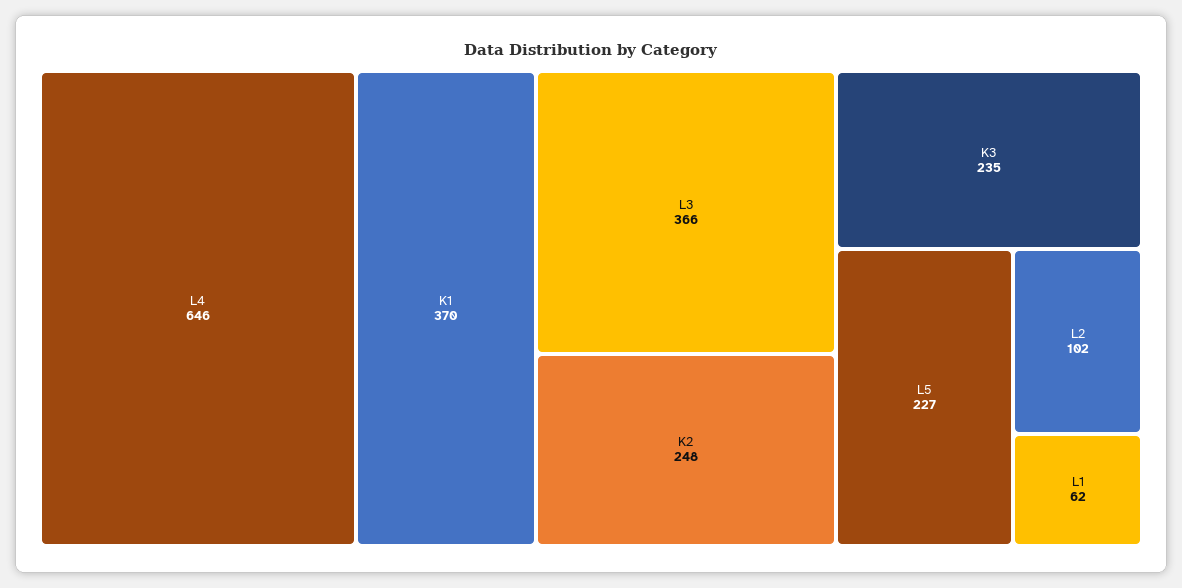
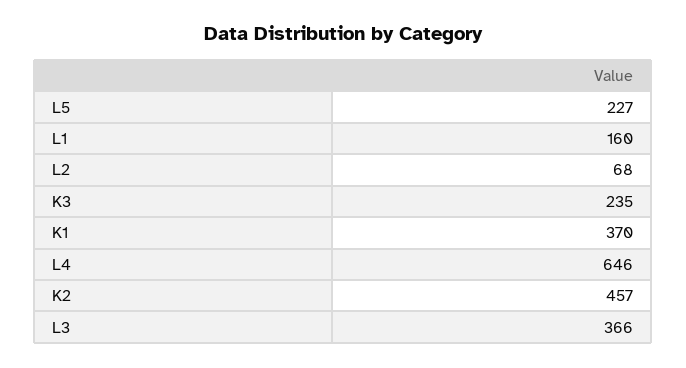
  {
    "L4": 646,
    "K1": 370,
    "L3": 366,
-   "K2": 248,
+   "K2": 457,
    "K3": 235,
    "L5": 227,
-   "L2": 102,
+   "L2": 68,
-   "L1": 62
+   "L1": 160
  }

